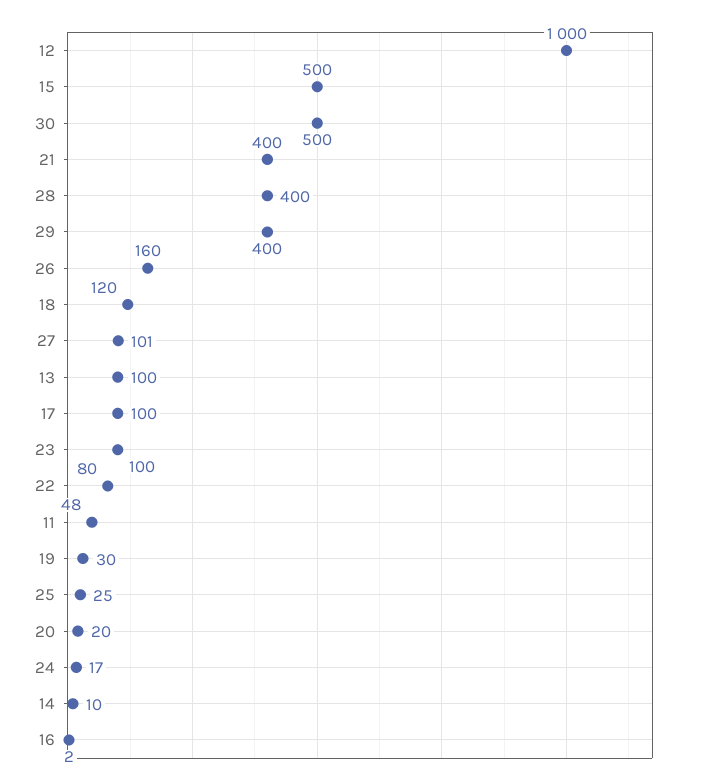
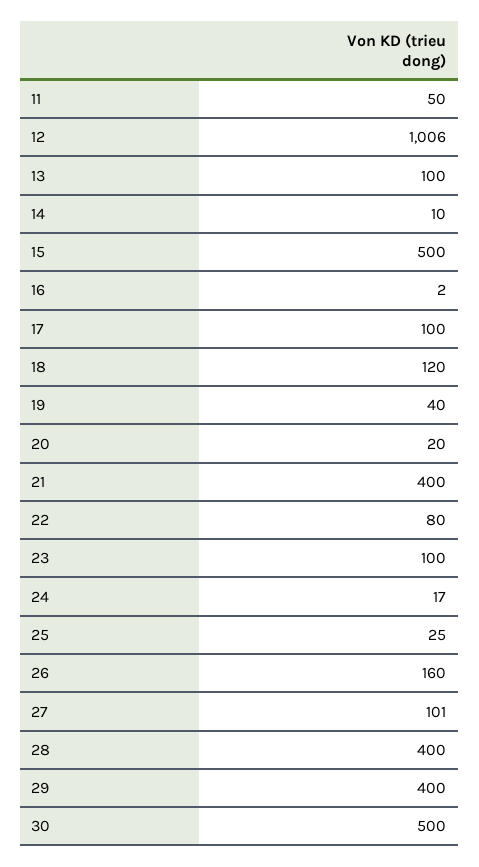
  {
-   "12": 1000,
+   "12": 1006,
    "15": 500,
    "30": 500,
    "21": 400,
    "28": 400,
    "29": 400,
    "26": 160,
    "18": 120,
    "27": 101,
    "13": 100,
    "17": 100,
    "23": 100,
    "22": 80,
-   "11": 48,
+   "11": 50,
-   "19": 30,
+   "19": 40,
    "25": 25,
    "20": 20,
    "24": 17,
    "14": 10,
    "16": 2
  }

